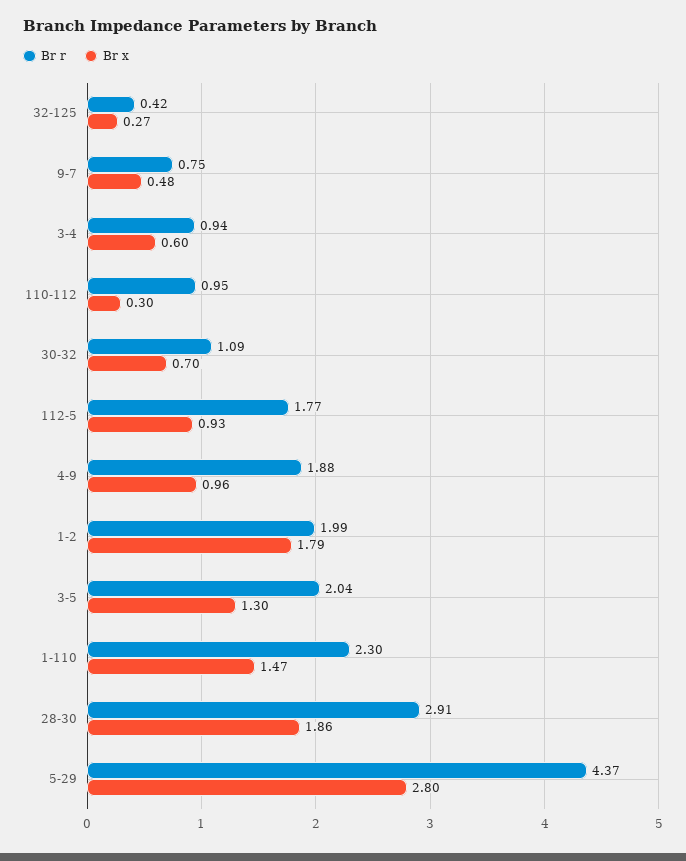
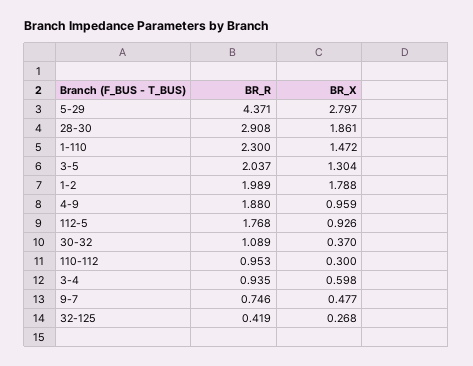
  {
    "Br r": {
      "32-125": 0.419,
      "9-7": 0.746,
      "3-4": 0.935,
      "110-112": 0.953,
      "30-32": 1.089,
      "112-5": 1.768,
      "4-9": 1.88,
      "1-2": 1.989,
      "3-5": 2.037,
      "1-110": 2.3,
      "28-30": 2.908,
      "5-29": 4.371
    },
    "Br x": {
      "32-125": 0.268,
      "9-7": 0.477,
      "3-4": 0.598,
      "110-112": 0.3,
-     "30-32": 0.7,
+     "30-32": 0.37,
      "112-5": 0.926,
      "4-9": 0.959,
      "1-2": 1.788,
      "3-5": 1.304,
      "1-110": 1.472,
      "28-30": 1.861,
      "5-29": 2.797
    }
  }

